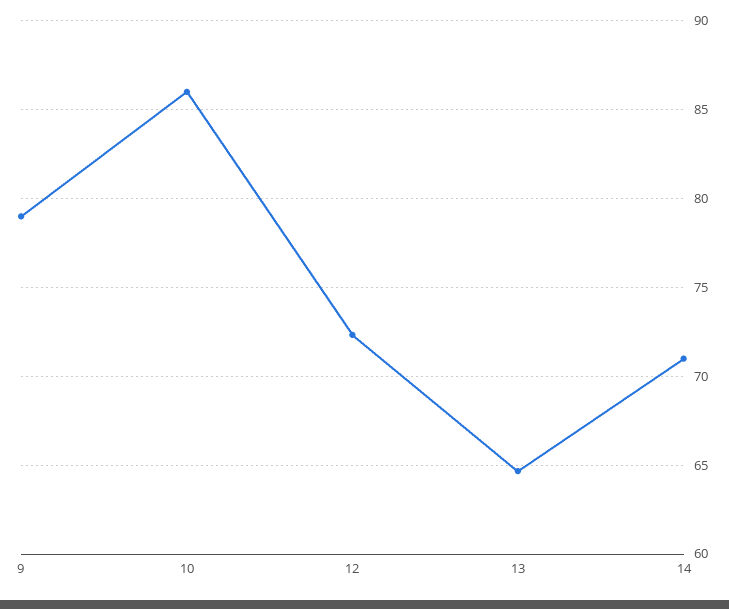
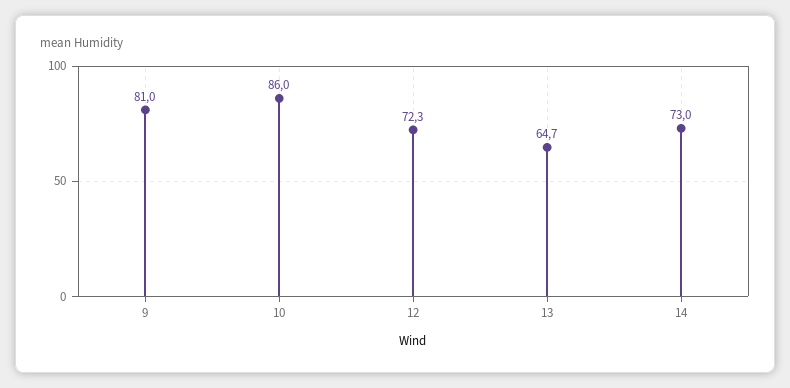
  {
-   "9": 79,
+   "9": 81,
    "10": 86,
    "12": 72.3,
    "13": 64.7,
-   "14": 71
+   "14": 73
  }

